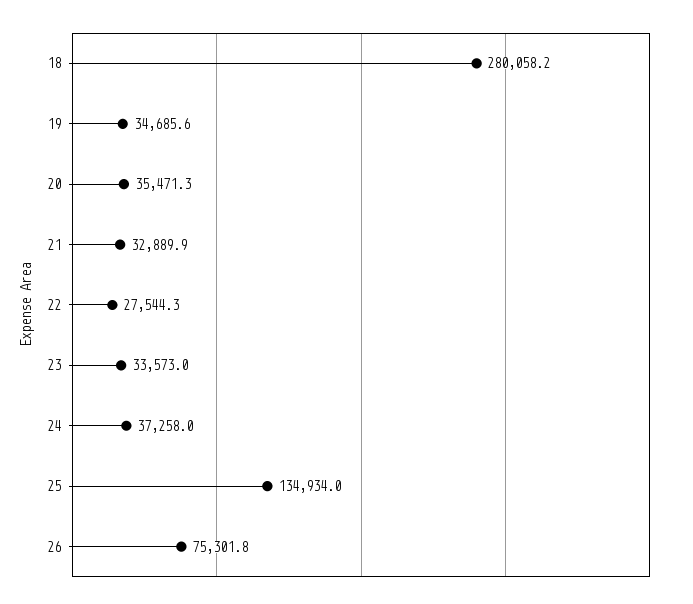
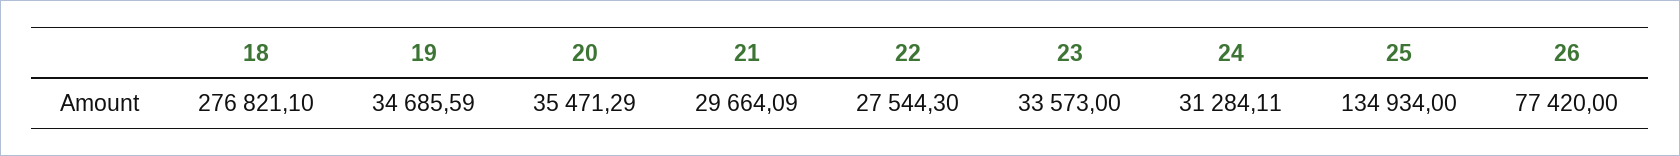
  {
-   "18": 280058.2,
+   "18": 276821.1,
    "19": 34685.59,
    "20": 35471.29,
-   "21": 32889.9,
+   "21": 29664.09,
    "22": 27544.3,
    "23": 33573,
-   "24": 37258,
+   "24": 31284.11,
    "25": 134934,
-   "26": 75301.8
+   "26": 77420
  }

